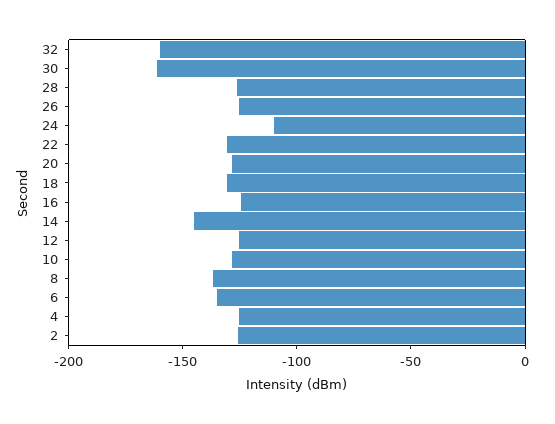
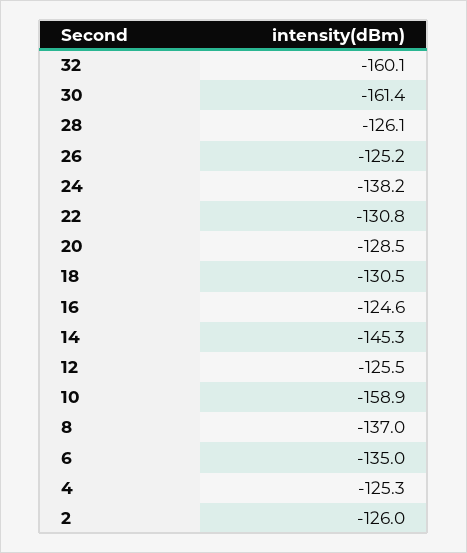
  {
    "32": -160.1,
    "30": -161.4,
    "28": -126.1,
    "26": -125.2,
-   "24": -110,
+   "24": -138.2,
    "22": -130.8,
    "20": -128.5,
    "18": -130.5,
    "16": -124.6,
    "14": -145.3,
    "12": -125.5,
-   "10": -130,
+   "10": -158.9,
    "8": -137,
    "6": -135,
    "4": -125.3,
    "2": -126
  }

